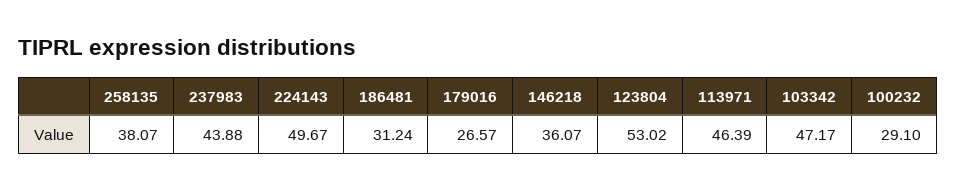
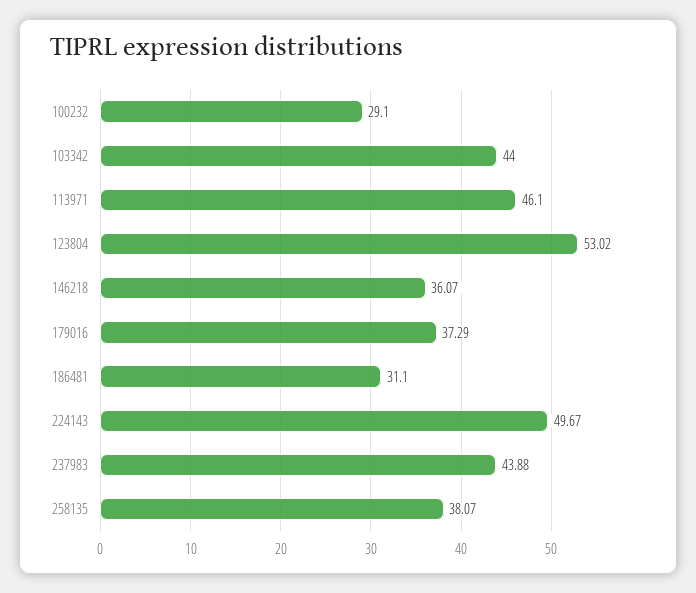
  {
    "258135": 38.07,
    "237983": 43.88,
    "224143": 49.67,
-   "186481": 31.24,
+   "186481": 31.1,
-   "179016": 26.57,
+   "179016": 37.29,
    "146218": 36.07,
    "123804": 53.02,
-   "113971": 46.39,
+   "113971": 46.1,
-   "103342": 47.17,
+   "103342": 44,
    "100232": 29.1
  }

